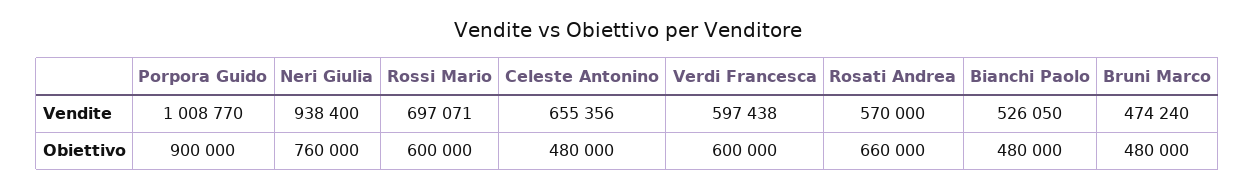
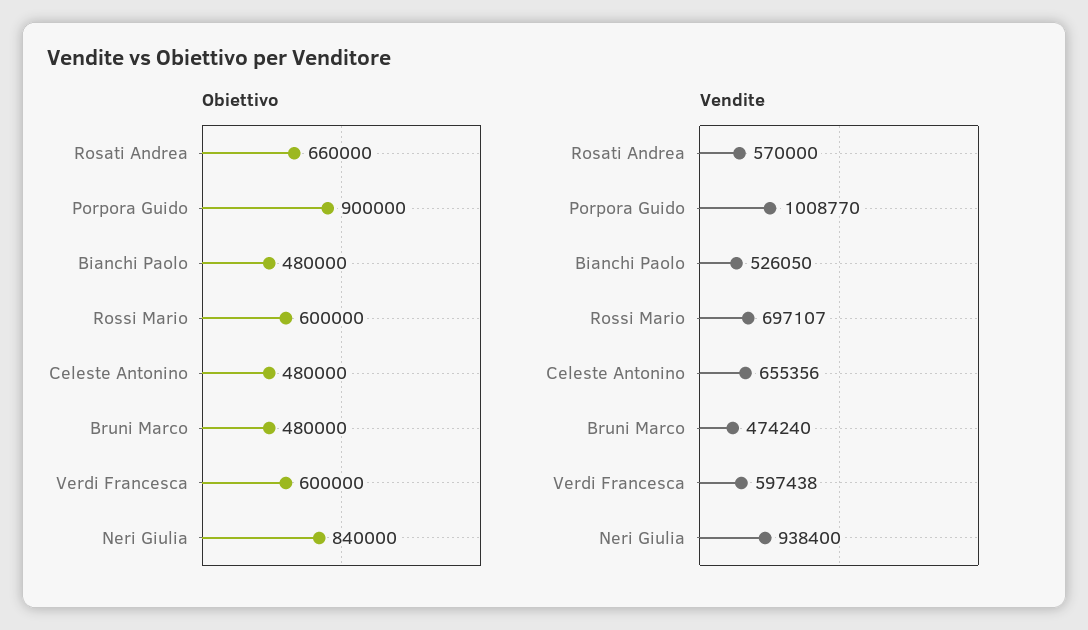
  {
    "Vendite": {
      "Porpora Guido": 1008770,
      "Neri Giulia": 938400,
-     "Rossi Mario": 697071,
+     "Rossi Mario": 697107,
      "Celeste Antonino": 655356,
      "Verdi Francesca": 597438,
      "Rosati Andrea": 570000,
      "Bianchi Paolo": 526050,
      "Bruni Marco": 474240
    },
    "Obiettivo": {
      "Porpora Guido": 900000,
-     "Neri Giulia": 760000,
+     "Neri Giulia": 840000,
      "Rossi Mario": 600000,
      "Celeste Antonino": 480000,
      "Verdi Francesca": 600000,
      "Rosati Andrea": 660000,
      "Bianchi Paolo": 480000,
      "Bruni Marco": 480000
    }
  }

